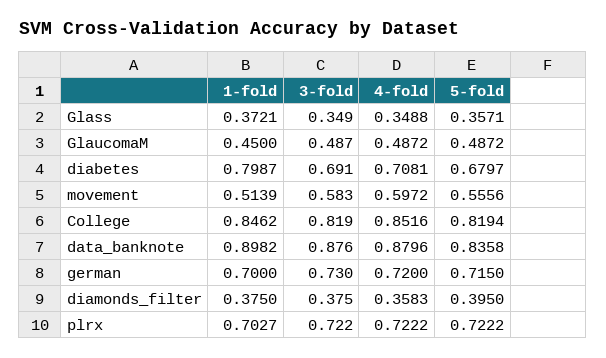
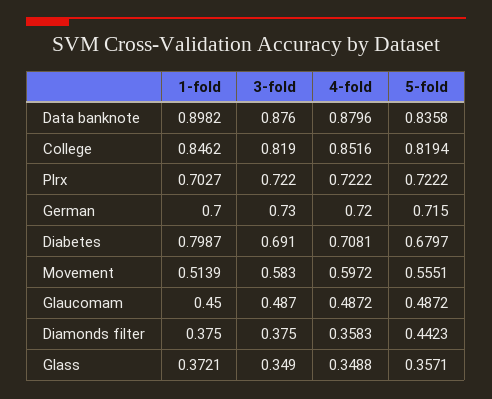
  {
    "1-fold": {
      "Glass": 0.3721,
      "GlaucomaM": 0.45,
      "diabetes": 0.7987,
      "movement": 0.5139,
      "College": 0.8462,
      "data_banknote": 0.8982,
      "german": 0.7,
      "diamonds_filter": 0.375,
      "plrx": 0.7027
    },
    "3-fold": {
      "Glass": 0.349,
      "GlaucomaM": 0.487,
      "diabetes": 0.691,
      "movement": 0.583,
      "College": 0.819,
      "data_banknote": 0.876,
      "german": 0.73,
      "diamonds_filter": 0.375,
      "plrx": 0.722
    },
    "4-fold": {
      "Glass": 0.3488,
      "GlaucomaM": 0.4872,
      "diabetes": 0.7081,
      "movement": 0.5972,
      "College": 0.8516,
      "data_banknote": 0.8796,
      "german": 0.72,
      "diamonds_filter": 0.3583,
      "plrx": 0.7222
    },
    "5-fold": {
      "Glass": 0.3571,
      "GlaucomaM": 0.4872,
      "diabetes": 0.6797,
-     "movement": 0.5556,
+     "movement": 0.5551,
      "College": 0.8194,
      "data_banknote": 0.8358,
      "german": 0.715,
-     "diamonds_filter": 0.395,
+     "diamonds_filter": 0.4423,
      "plrx": 0.7222
    }
  }

